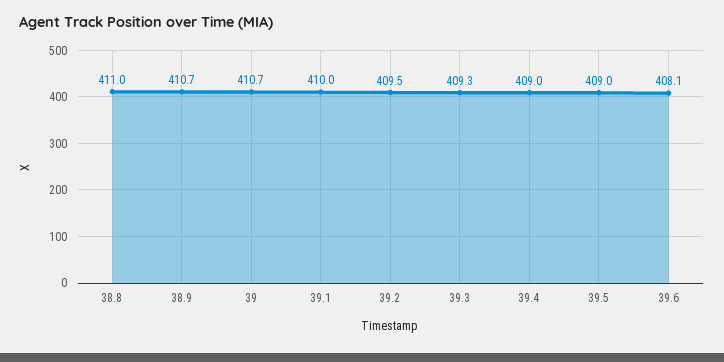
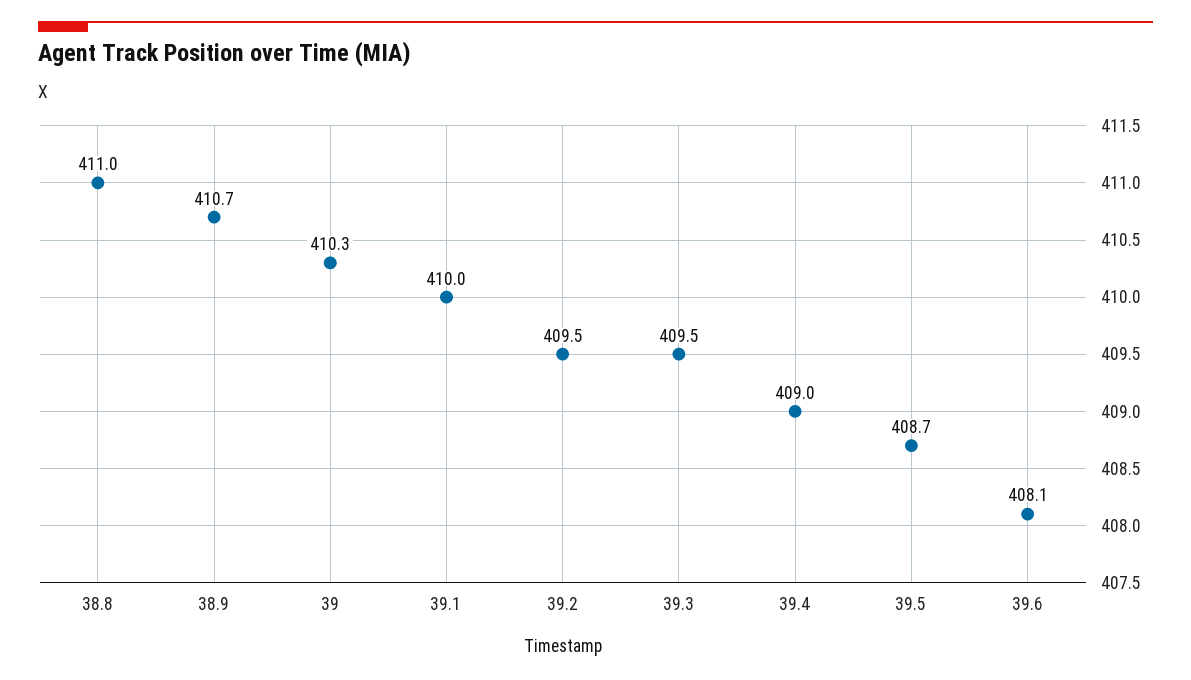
  {
    "38.8": 411,
    "38.9": 410.7,
-   "39": 410.7,
+   "39": 410.3,
    "39.1": 410,
    "39.2": 409.5,
-   "39.3": 409.3,
+   "39.3": 409.5,
    "39.4": 409,
-   "39.5": 409,
+   "39.5": 408.7,
    "39.6": 408.1
  }

